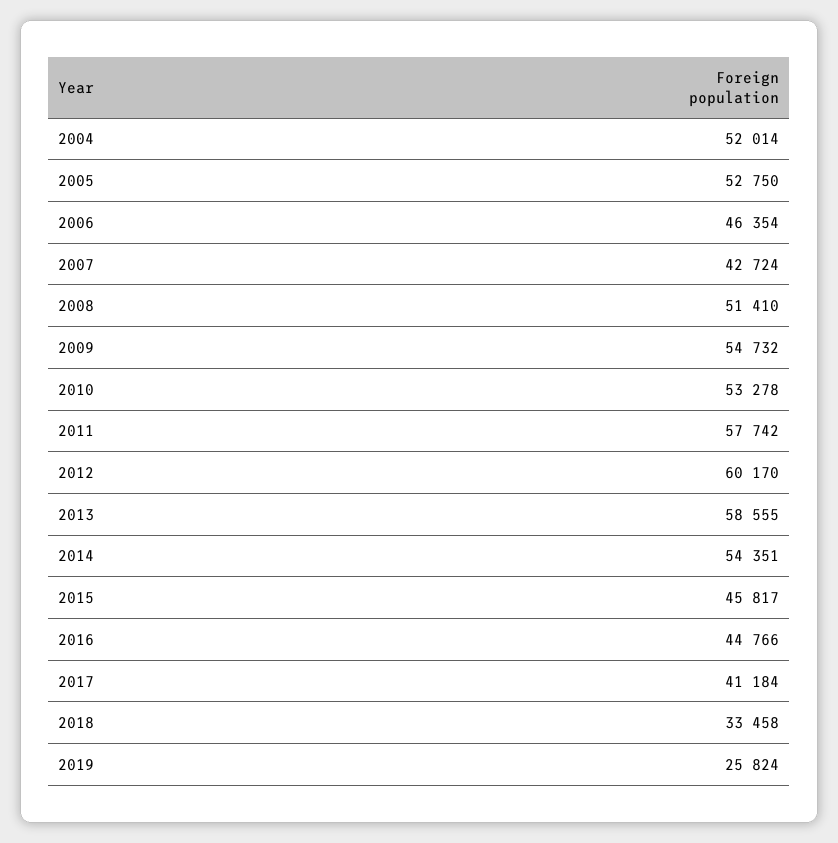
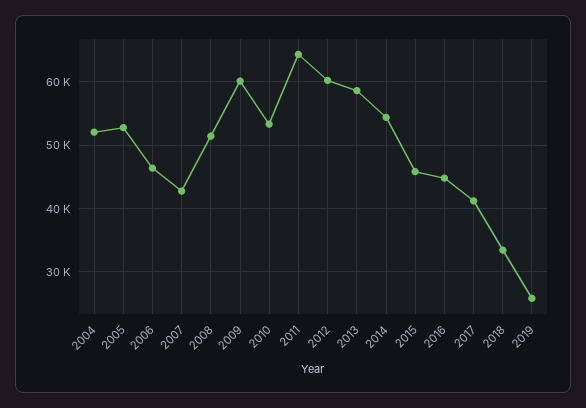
  {
    "2004": 52014,
    "2005": 52750,
    "2006": 46354,
    "2007": 42724,
    "2008": 51410,
-   "2009": 54732,
+   "2009": 60000,
    "2010": 53278,
-   "2011": 57742,
+   "2011": 64000,
    "2012": 60170,
    "2013": 58555,
    "2014": 54351,
    "2015": 45817,
    "2016": 44766,
    "2017": 41184,
    "2018": 33458,
    "2019": 25824
  }

